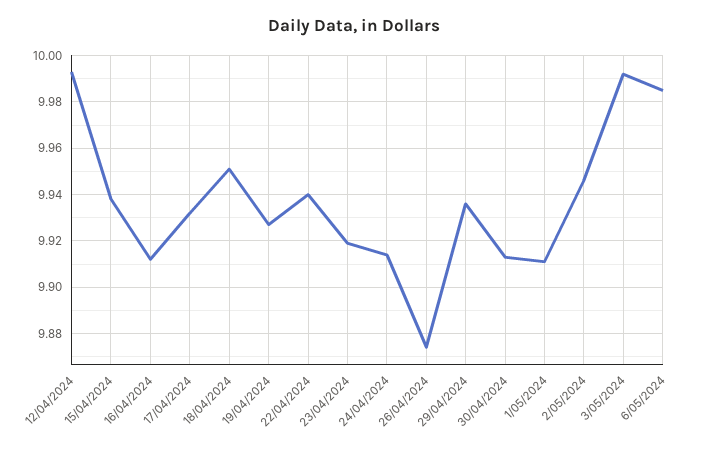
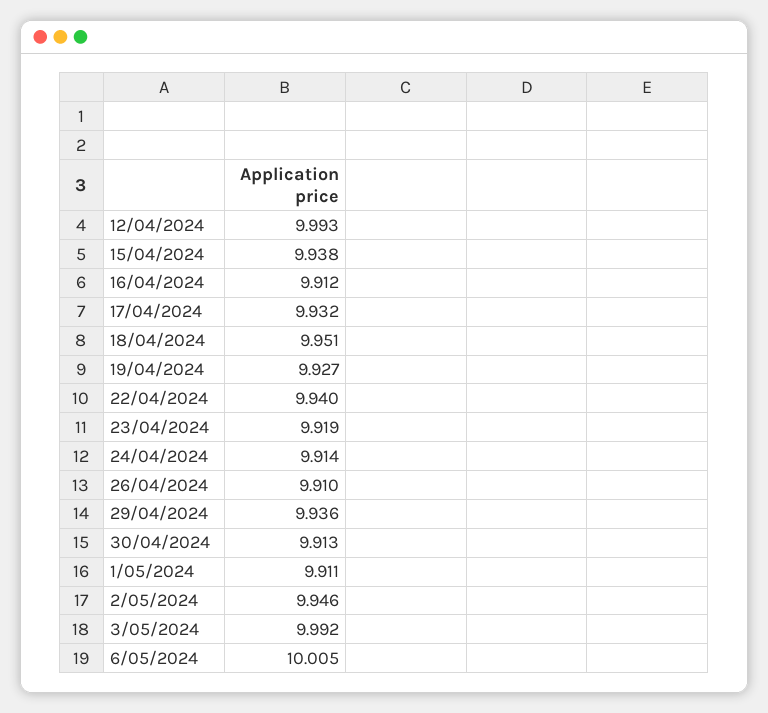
  {
    "12/04/2024": 9.993,
    "15/04/2024": 9.938,
    "16/04/2024": 9.912,
    "17/04/2024": 9.932,
    "18/04/2024": 9.951,
    "19/04/2024": 9.927,
    "22/04/2024": 9.94,
    "23/04/2024": 9.919,
    "24/04/2024": 9.914,
-   "26/04/2024": 9.875,
+   "26/04/2024": 9.91,
    "29/04/2024": 9.936,
    "30/04/2024": 9.913,
    "1/05/2024": 9.911,
    "2/05/2024": 9.946,
    "3/05/2024": 9.992,
-   "6/05/2024": 9.985
+   "6/05/2024": 10.005
  }

